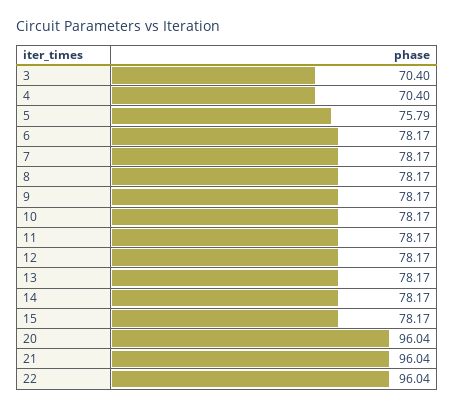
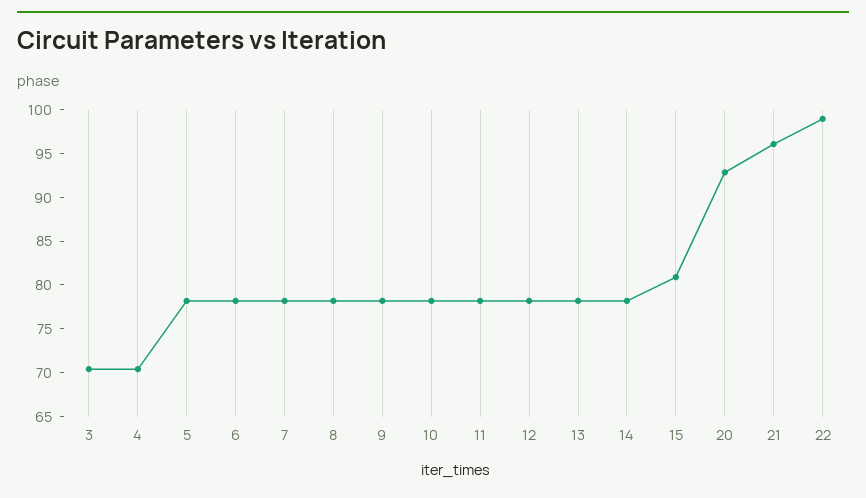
  {
    "3": 70.4,
    "4": 70.4,
-   "5": 75.79,
+   "5": 78,
    "6": 78.17,
    "7": 78.17,
    "8": 78.17,
    "9": 78.17,
    "10": 78.17,
    "11": 78.17,
    "12": 78.17,
    "13": 78.17,
    "14": 78.17,
-   "15": 78.17,
+   "15": 81,
-   "20": 96.04,
+   "20": 93,
    "21": 96.04,
-   "22": 96.04
+   "22": 99
  }

